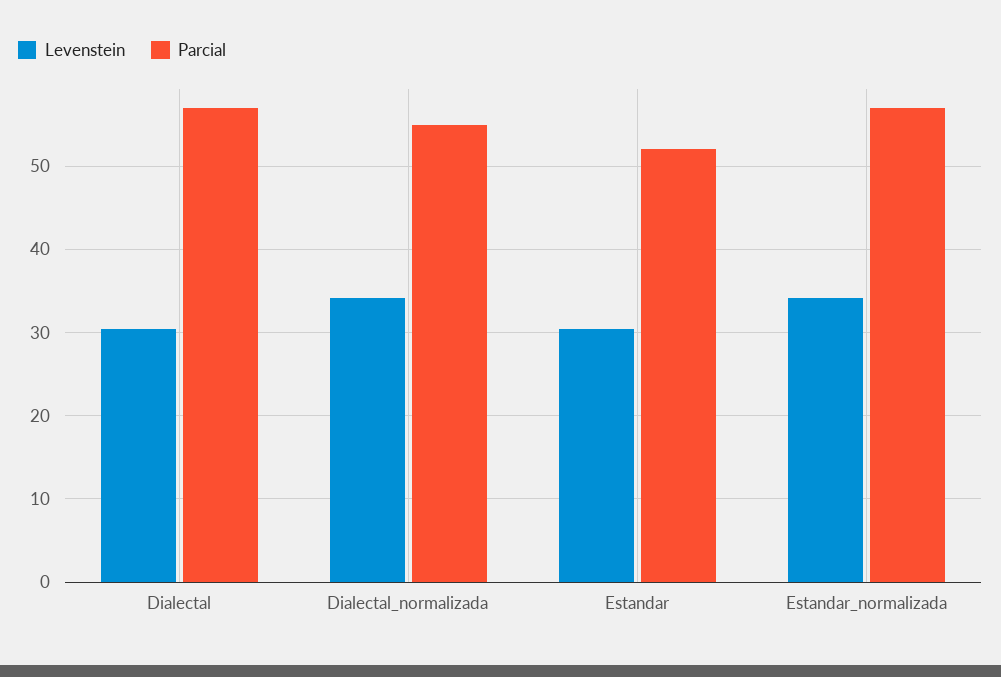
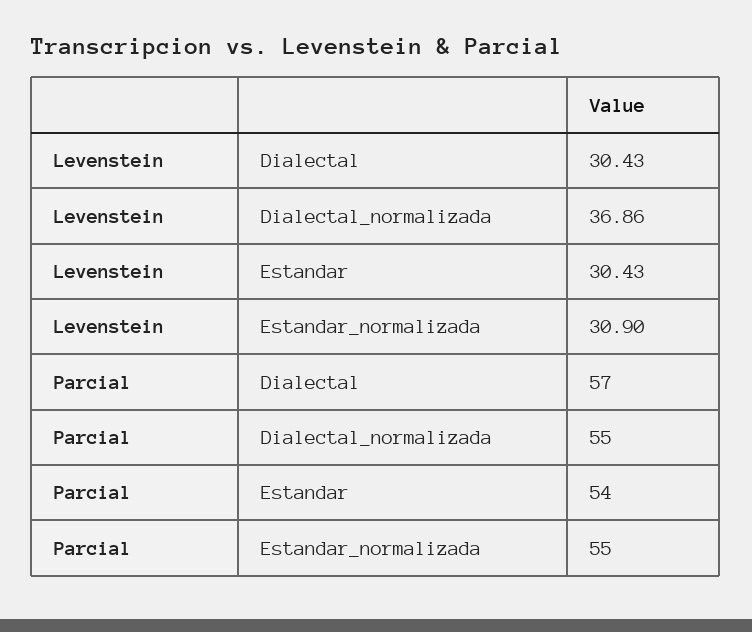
  {
    "Levenstein": {
      "Dialectal": 30.43,
-     "Dialectal_normalizada": 34,
+     "Dialectal_normalizada": 36.86,
      "Estandar": 30.43,
-     "Estandar_normalizada": 34
+     "Estandar_normalizada": 30.9
    },
    "Parcial": {
      "Dialectal": 57,
      "Dialectal_normalizada": 55,
-     "Estandar": 52,
+     "Estandar": 54,
-     "Estandar_normalizada": 57
+     "Estandar_normalizada": 55
    }
  }

